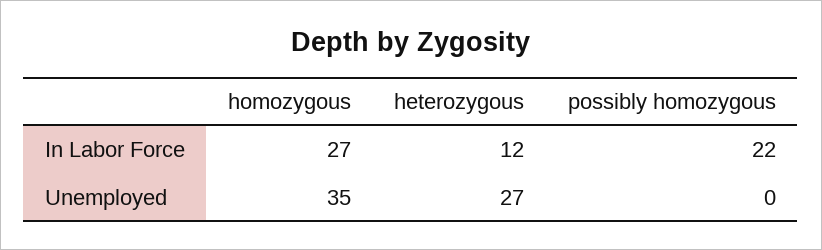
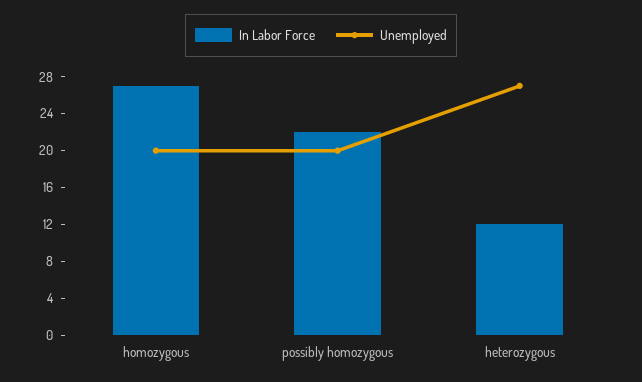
  {
    "In Labor Force": {
      "homozygous": 27,
      "heterozygous": 12,
      "possibly homozygous": 22
    },
    "Unemployed": {
-     "homozygous": 35,
+     "homozygous": 20,
      "heterozygous": 27,
-     "possibly homozygous": 0
+     "possibly homozygous": 20
    }
  }

